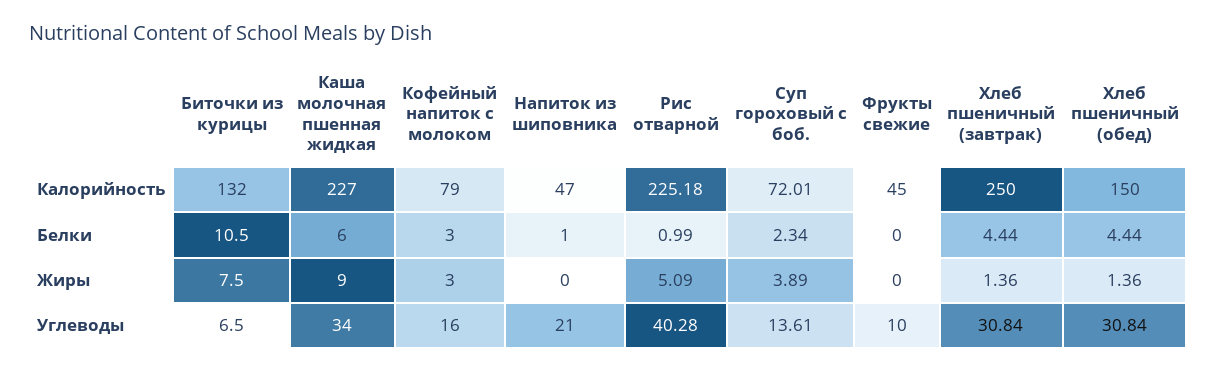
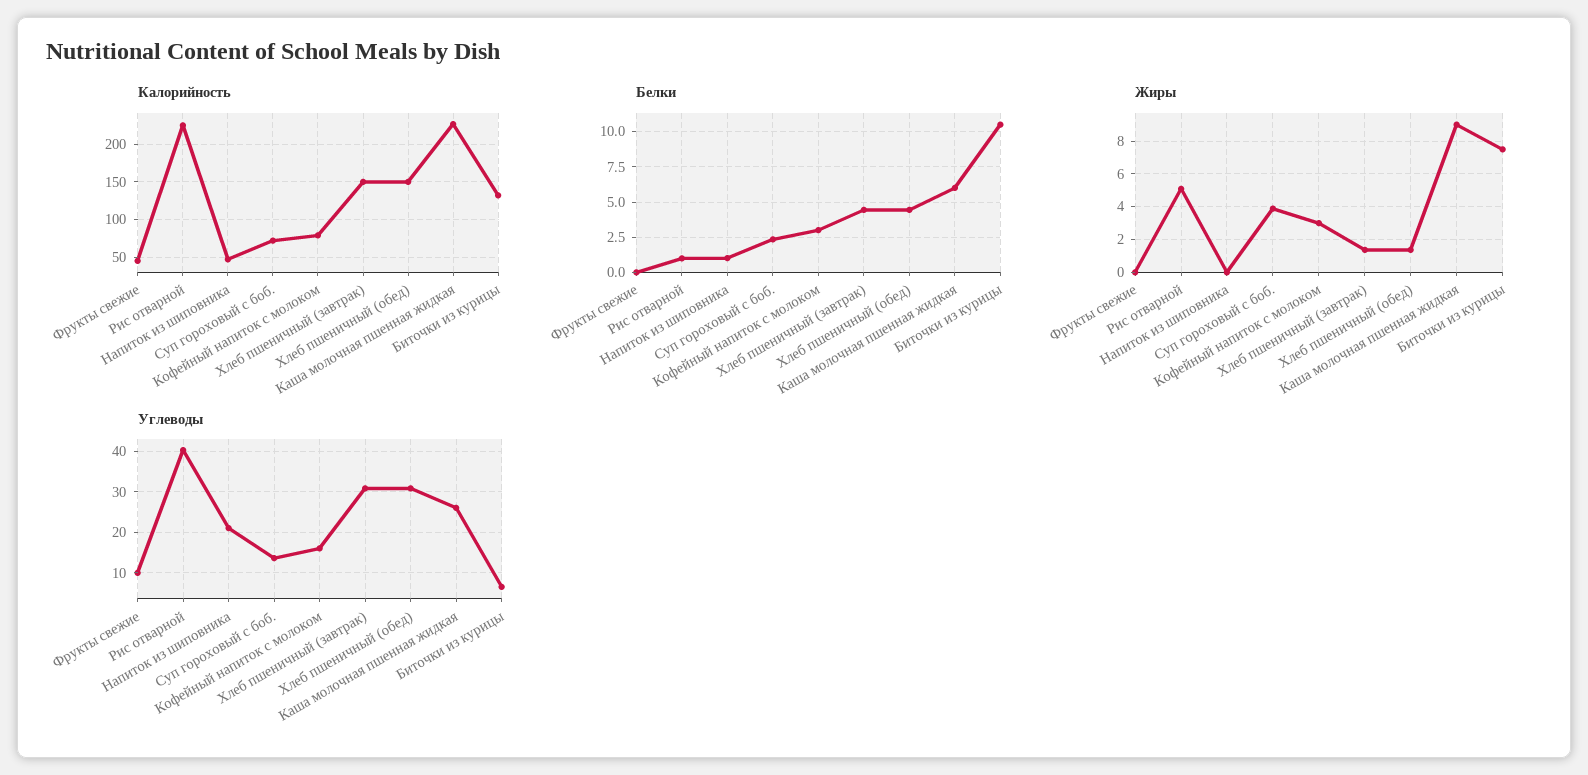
  {
    "Калорийность": {
      "Биточки из курицы": 132,
      "Каша молочная пшенная жидкая": 227,
      "Кофейный напиток с молоком": 79,
      "Напиток из шиповника": 47,
      "Рис отварной": 225.18,
      "Суп гороховый с боб.": 72.01,
      "Фрукты свежие": 45,
-     "Хлеб пшеничный (завтрак)": 250,
+     "Хлеб пшеничный (завтрак)": 150,
      "Хлеб пшеничный (обед)": 150
    },
    "Белки": {
      "Биточки из курицы": 10.5,
      "Каша молочная пшенная жидкая": 6,
      "Кофейный напиток с молоком": 3,
      "Напиток из шиповника": 1,
      "Рис отварной": 0.99,
      "Суп гороховый с боб.": 2.34,
      "Фрукты свежие": 0,
      "Хлеб пшеничный (завтрак)": 4.44,
      "Хлеб пшеничный (обед)": 4.44
    },
    "Жиры": {
      "Биточки из курицы": 7.5,
      "Каша молочная пшенная жидкая": 9,
      "Кофейный напиток с молоком": 3,
      "Напиток из шиповника": 0,
      "Рис отварной": 5.09,
      "Суп гороховый с боб.": 3.89,
      "Фрукты свежие": 0,
      "Хлеб пшеничный (завтрак)": 1.36,
      "Хлеб пшеничный (обед)": 1.36
    },
    "Углеводы": {
      "Биточки из курицы": 6.5,
-     "Каша молочная пшенная жидкая": 34,
+     "Каша молочная пшенная жидкая": 26,
      "Кофейный напиток с молоком": 16,
      "Напиток из шиповника": 21,
      "Рис отварной": 40.28,
      "Суп гороховый с боб.": 13.61,
      "Фрукты свежие": 10,
      "Хлеб пшеничный (завтрак)": 30.84,
      "Хлеб пшеничный (обед)": 30.84
    }
  }

